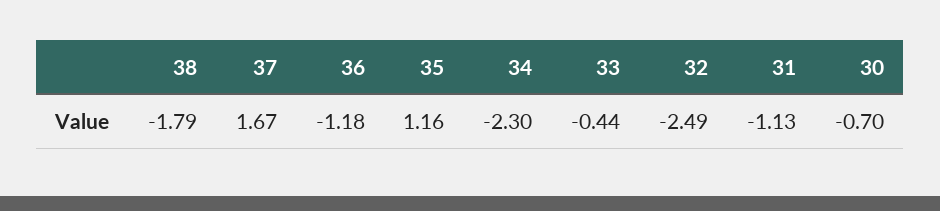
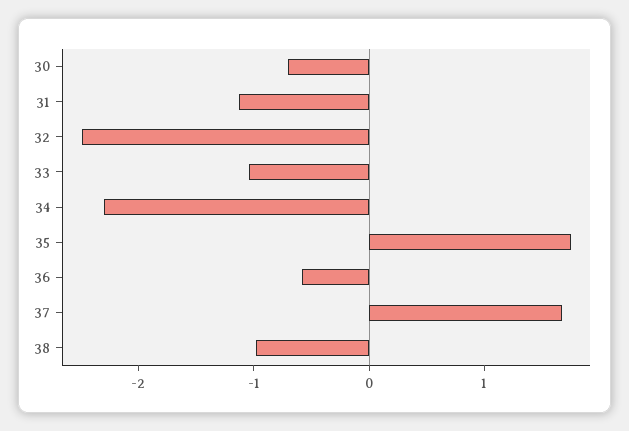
  {
-   "38": -1.79,
+   "38": -1,
    "37": 1.67,
-   "36": -1.18,
+   "36": -0.6,
-   "35": 1.16,
+   "35": 1.8,
    "34": -2.3,
-   "33": -0.44,
+   "33": -1,
    "32": -2.49,
    "31": -1.13,
    "30": -0.7
  }

